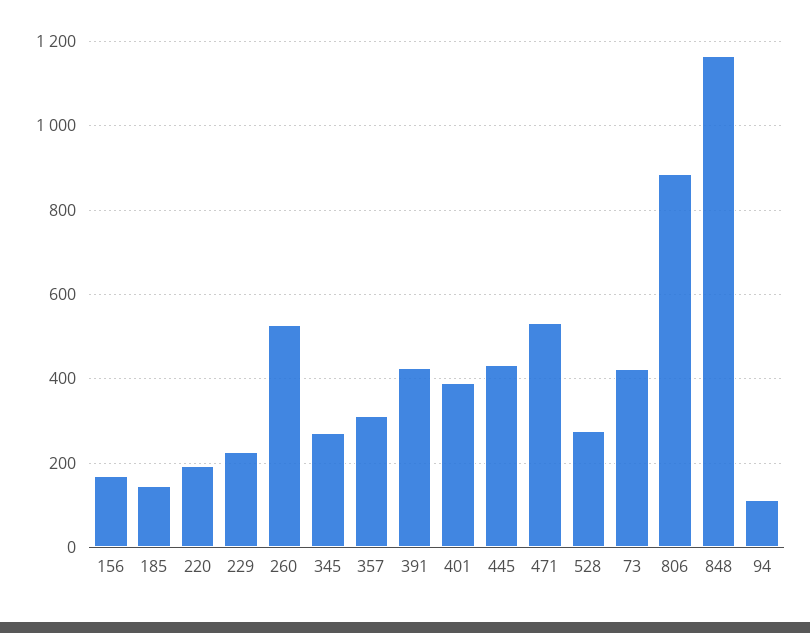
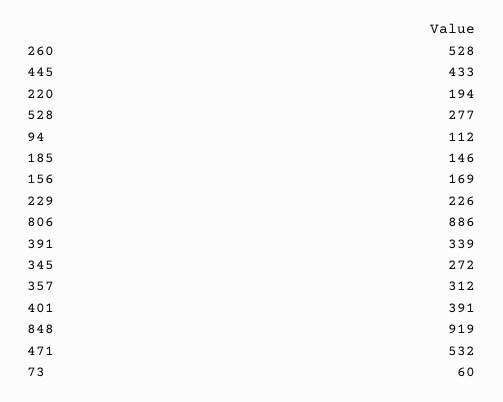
  {
    "156": 169,
    "185": 146,
    "220": 194,
    "229": 226,
    "260": 528,
    "345": 272,
    "357": 312,
-   "391": 420,
+   "391": 339,
    "401": 391,
    "445": 433,
    "471": 532,
    "528": 277,
-   "73": 420,
+   "73": 60,
    "806": 886,
-   "848": 1160,
+   "848": 919,
    "94": 112
  }

